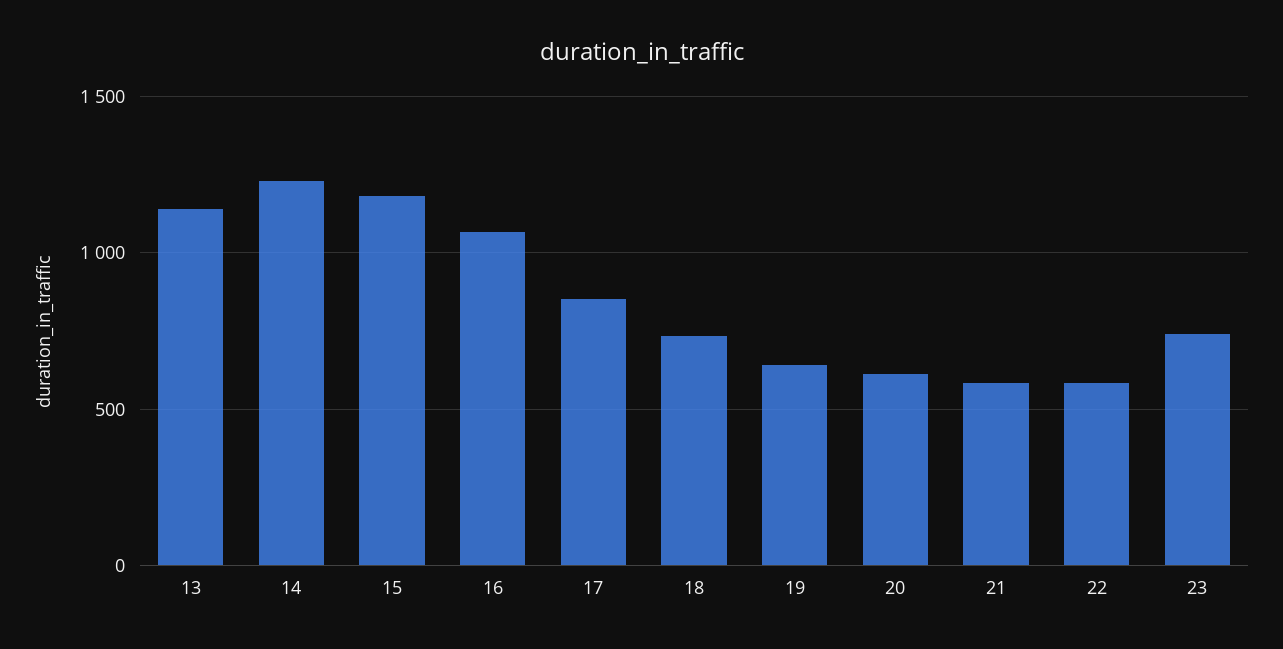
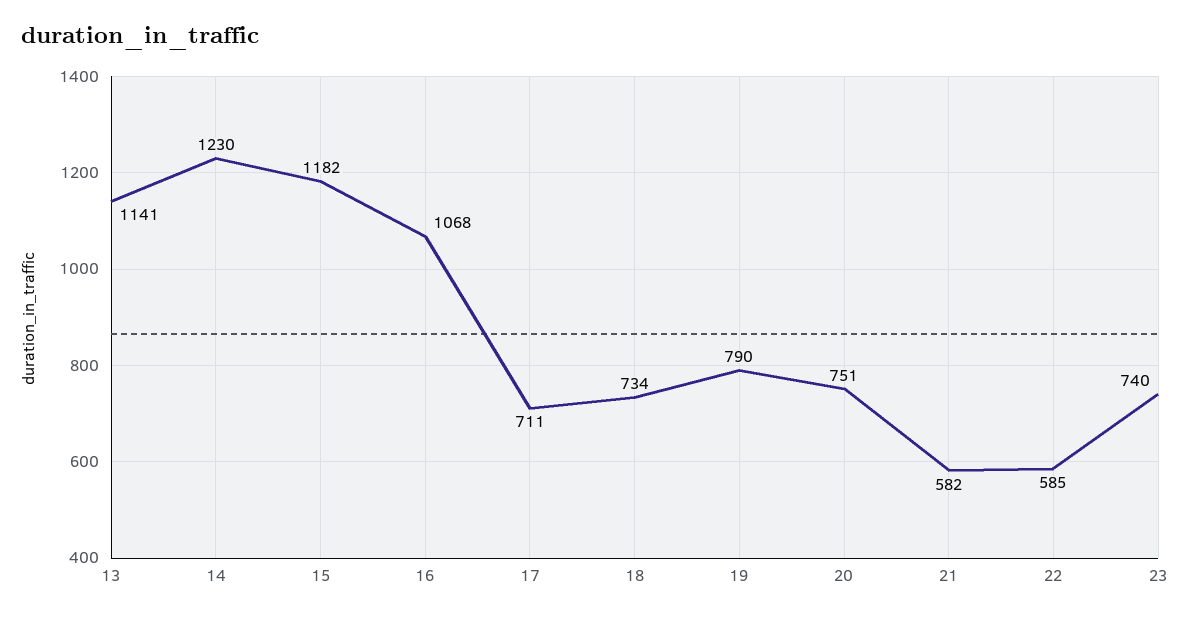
  {
    "13": 1141,
    "14": 1230,
    "15": 1182,
    "16": 1068,
-   "17": 850,
+   "17": 711,
    "18": 734,
-   "19": 650,
+   "19": 790,
-   "20": 600,
+   "20": 751,
    "21": 582,
    "22": 585,
    "23": 740
  }

